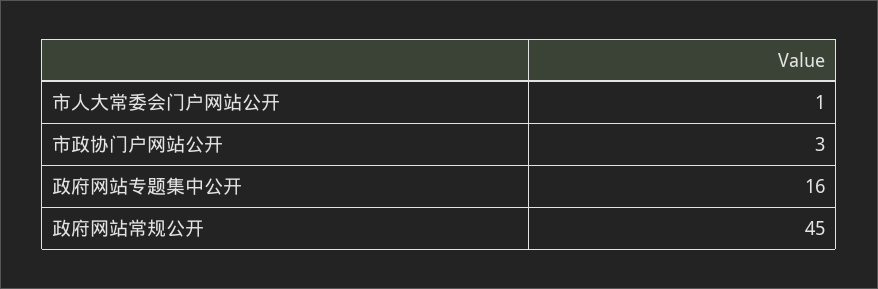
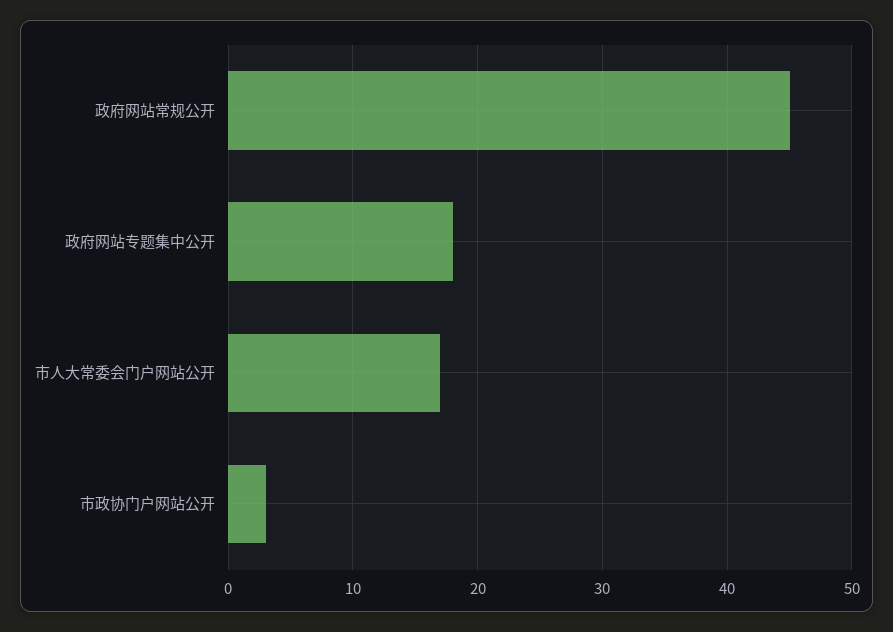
  {
-   "市人大常委会门户网站公开": 1,
+   "市人大常委会门户网站公开": 17,
    "市政协门户网站公开": 3,
-   "政府网站专题集中公开": 16,
+   "政府网站专题集中公开": 18,
    "政府网站常规公开": 45
  }

